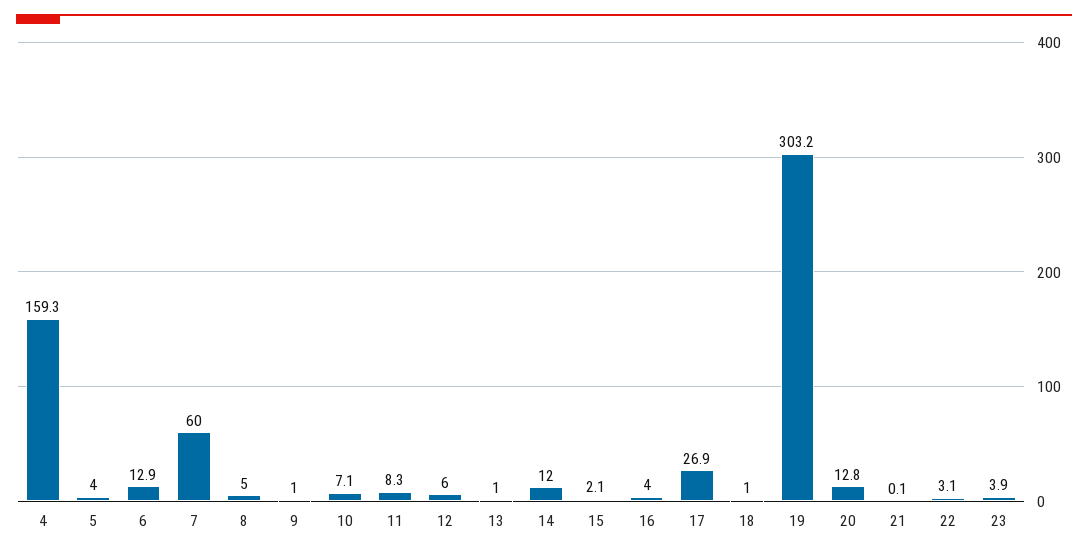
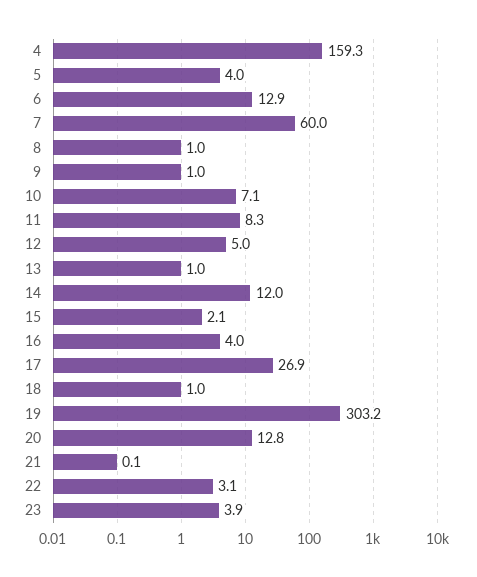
  {
    "4": 159.3,
    "5": 4,
    "6": 12.9,
    "7": 60,
-   "8": 5,
+   "8": 1,
    "9": 1,
    "10": 7.1,
    "11": 8.3,
-   "12": 6,
+   "12": 5,
    "13": 1,
    "14": 12,
    "15": 2.1,
    "16": 4,
    "17": 26.9,
    "18": 1,
    "19": 303.2,
    "20": 12.8,
    "21": 0.1,
    "22": 3.1,
    "23": 3.9
  }

